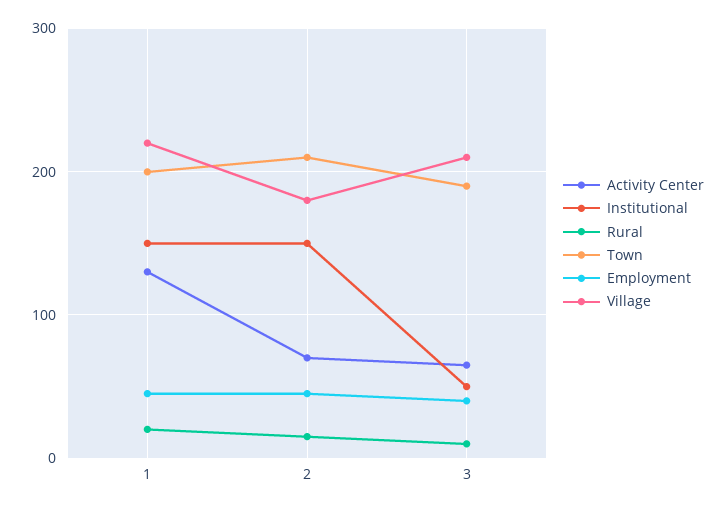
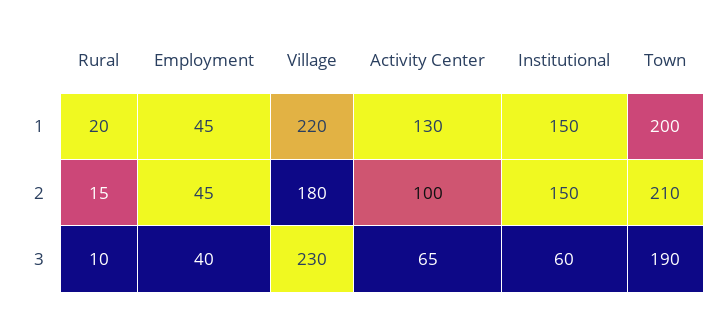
  {
    "Activity Center": {
      "1": 130,
-     "2": 70,
+     "2": 100,
      "3": 65
    },
    "Institutional": {
      "1": 150,
      "2": 150,
-     "3": 50
+     "3": 60
    },
    "Rural": {
      "1": 20,
      "2": 15,
      "3": 10
    },
    "Town": {
      "1": 200,
      "2": 210,
      "3": 190
    },
    "Employment": {
      "1": 45,
      "2": 45,
      "3": 40
    },
    "Village": {
      "1": 220,
      "2": 180,
-     "3": 210
+     "3": 230
    }
  }

